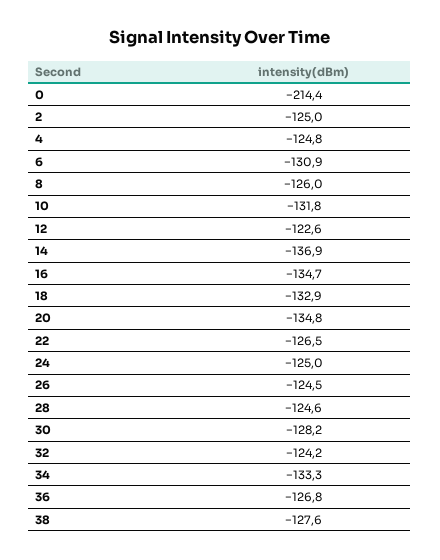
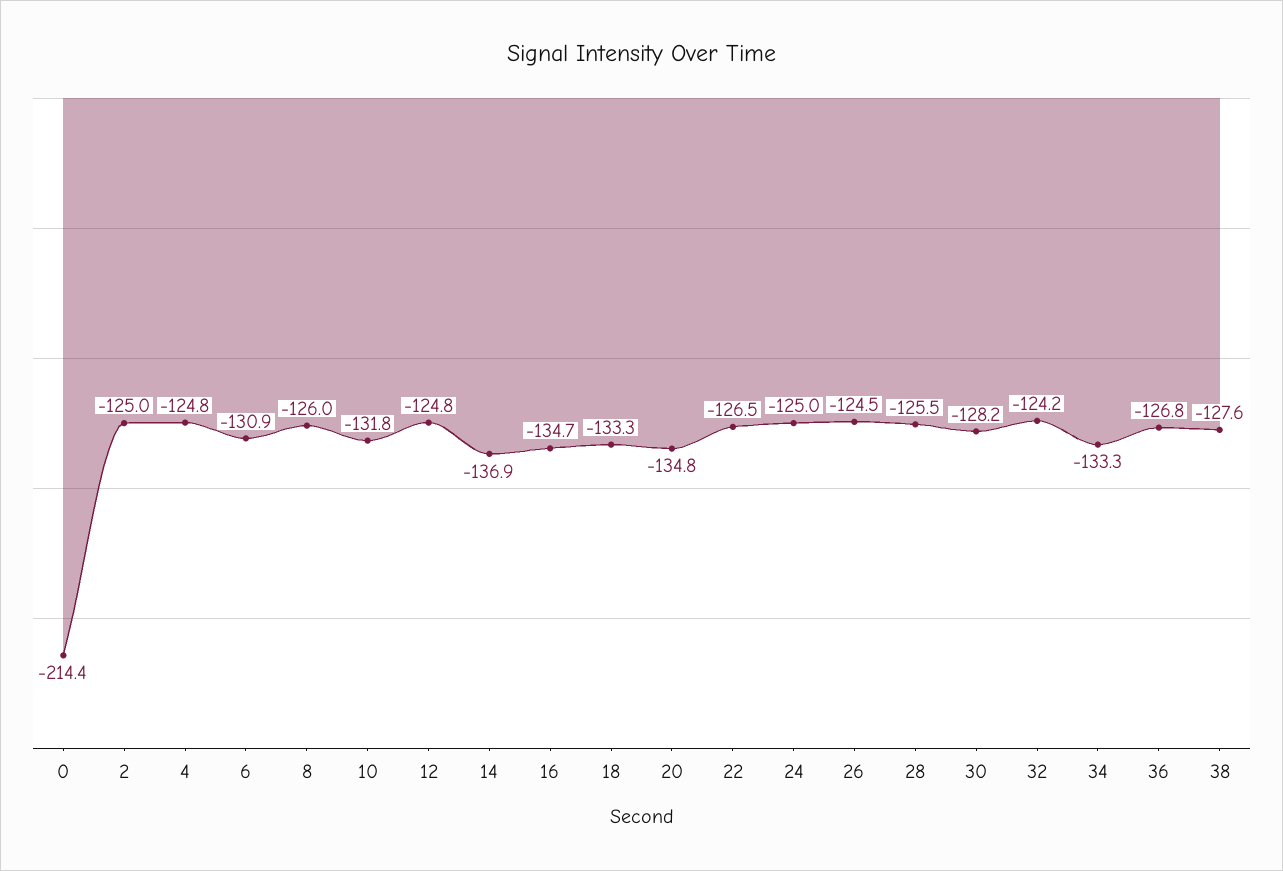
  {
    "0": -214.4,
    "2": -125,
    "4": -124.8,
    "6": -130.9,
    "8": -126,
    "10": -131.8,
-   "12": -122.6,
+   "12": -124.8,
    "14": -136.9,
    "16": -134.7,
-   "18": -132.9,
+   "18": -133.3,
    "20": -134.8,
    "22": -126.5,
    "24": -125,
    "26": -124.5,
-   "28": -124.6,
+   "28": -125.5,
    "30": -128.2,
    "32": -124.2,
    "34": -133.3,
    "36": -126.8,
    "38": -127.6
  }

